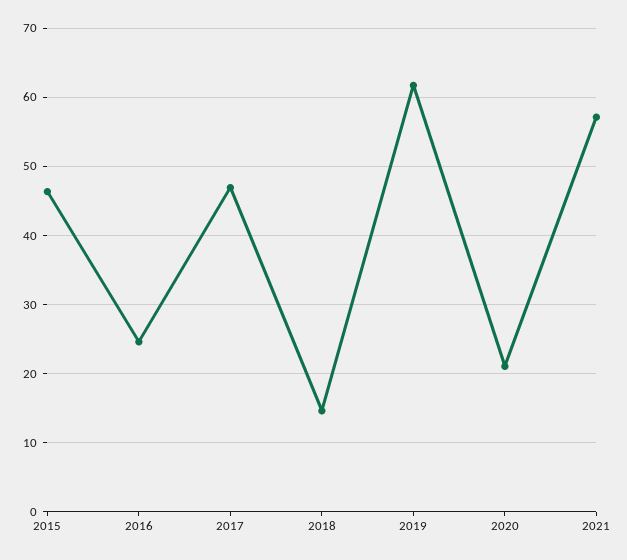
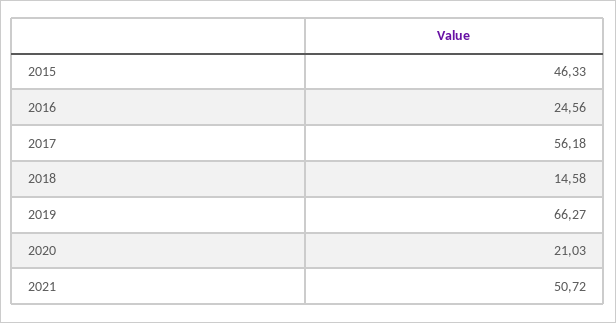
  {
    "2015": 46.33,
    "2016": 24.56,
-   "2017": 47,
+   "2017": 56.18,
    "2018": 14.58,
-   "2019": 62,
+   "2019": 66.27,
    "2020": 21.03,
-   "2021": 57
+   "2021": 50.72
  }

